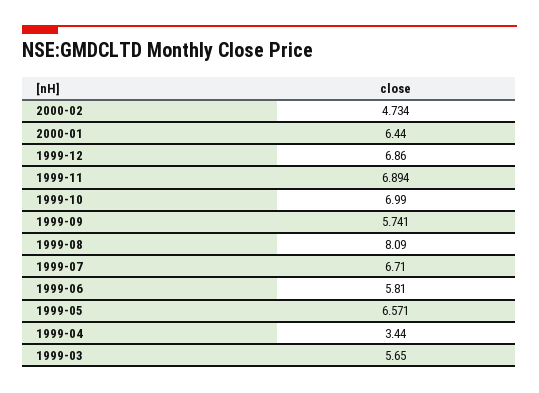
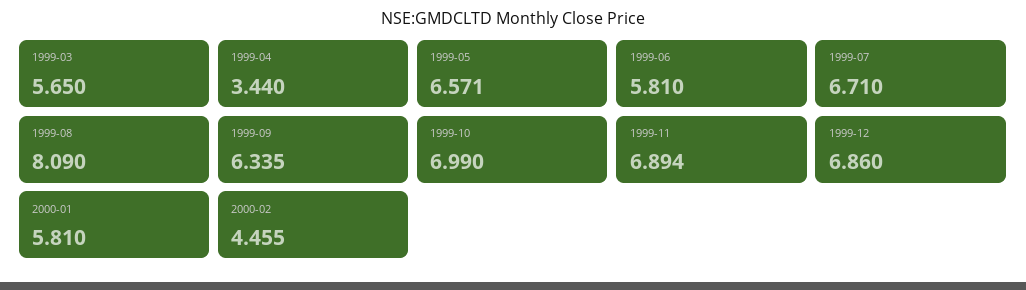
  {
-   "2000-02": 4.734,
+   "2000-02": 4.455,
-   "2000-01": 6.44,
+   "2000-01": 5.81,
    "1999-12": 6.86,
    "1999-11": 6.894,
    "1999-10": 6.99,
-   "1999-09": 5.741,
+   "1999-09": 6.335,
    "1999-08": 8.09,
    "1999-07": 6.71,
    "1999-06": 5.81,
    "1999-05": 6.571,
    "1999-04": 3.44,
    "1999-03": 5.65
  }

